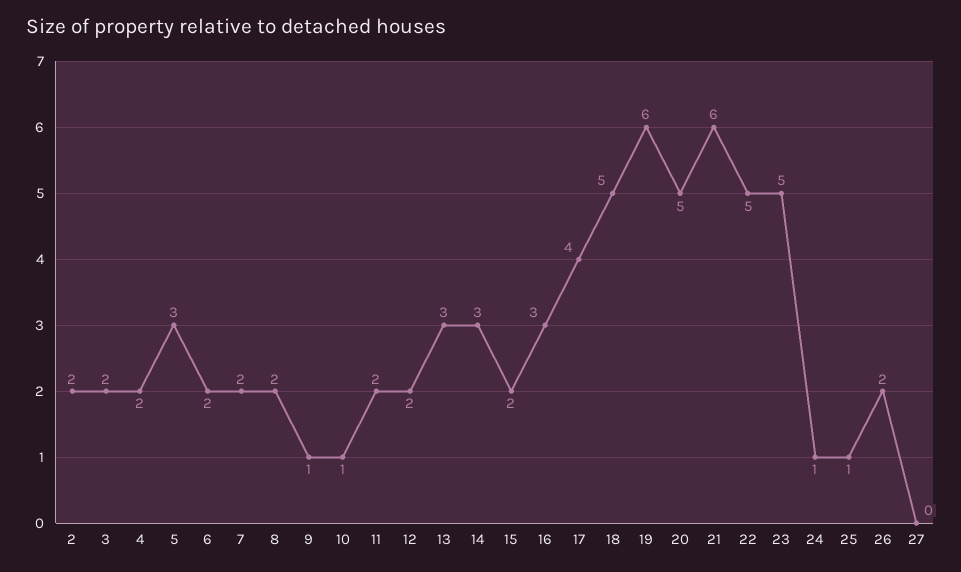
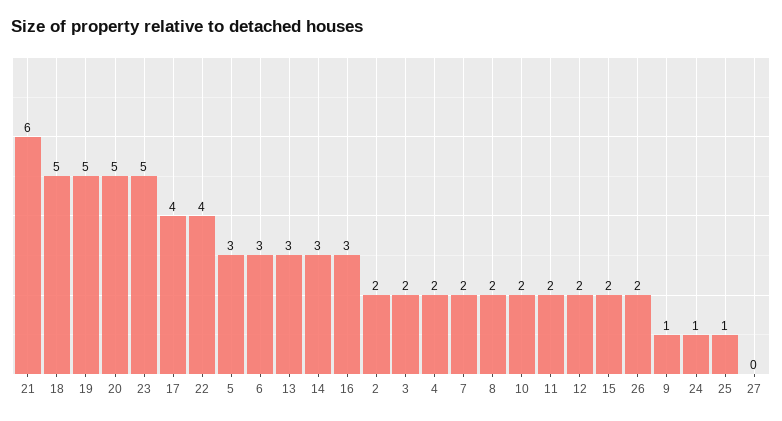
  {
    "2": 2,
    "3": 2,
    "4": 2,
    "5": 3,
-   "6": 2,
+   "6": 3,
    "7": 2,
    "8": 2,
    "9": 1,
-   "10": 1,
+   "10": 2,
    "11": 2,
    "12": 2,
    "13": 3,
    "14": 3,
    "15": 2,
    "16": 3,
    "17": 4,
    "18": 5,
-   "19": 6,
+   "19": 5,
    "20": 5,
    "21": 6,
-   "22": 5,
+   "22": 4,
    "23": 5,
    "24": 1,
    "25": 1,
    "26": 2,
    "27": 0
  }

